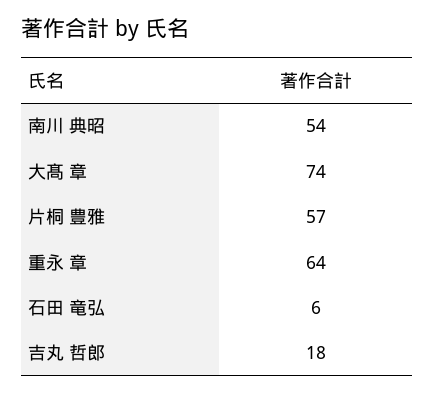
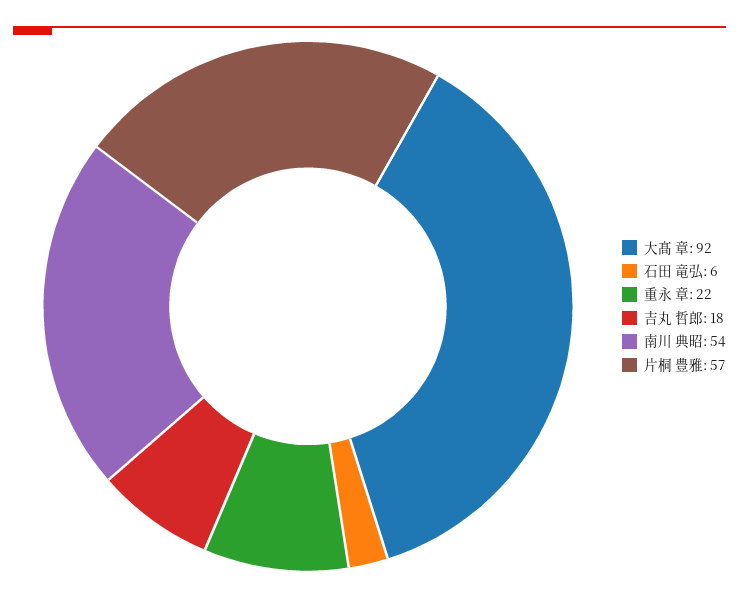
  {
    "南川 典昭": 54,
-   "大髙 章": 74,
+   "大髙 章": 92,
    "片桐 豊雅": 57,
-   "重永 章": 64,
+   "重永 章": 22,
    "石田 竜弘": 6,
    "吉丸 哲郎": 18
  }

